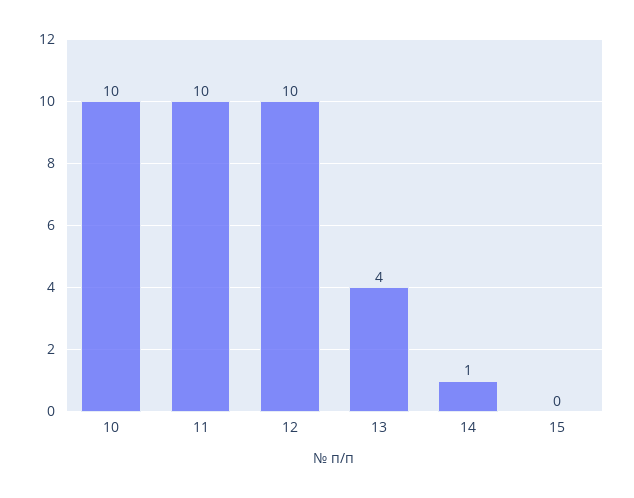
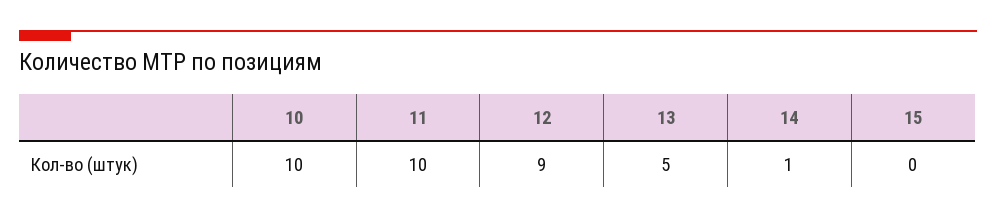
  {
    "10": 10,
    "11": 10,
-   "12": 10,
+   "12": 9,
-   "13": 4,
+   "13": 5,
    "14": 1,
    "15": 0
  }

